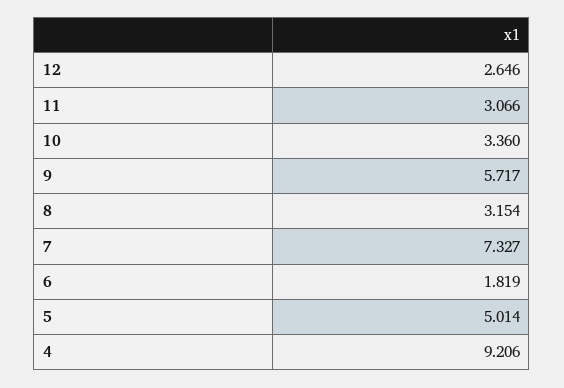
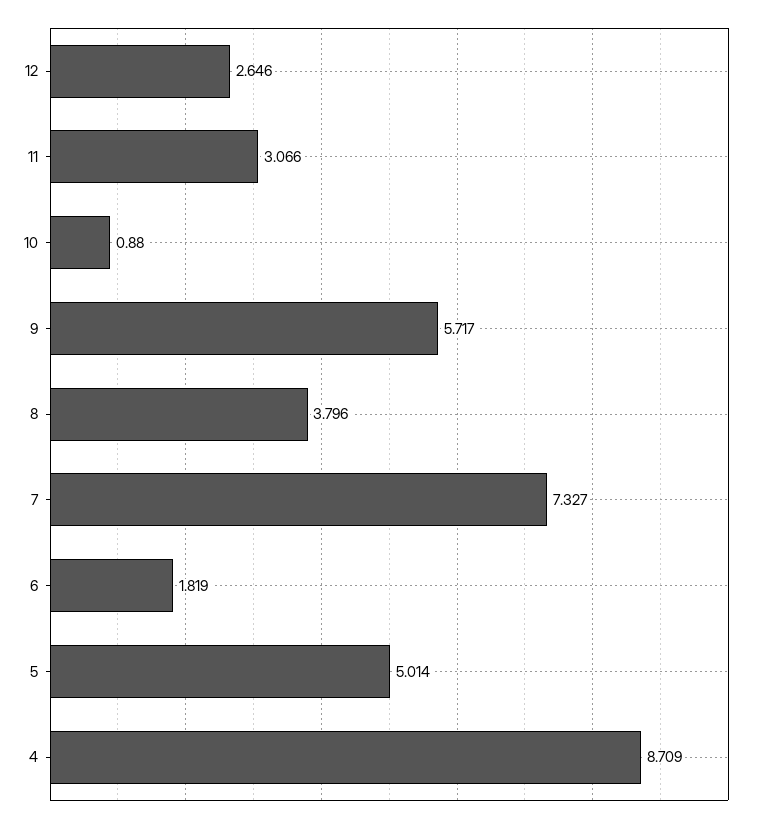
  {
    "12": 2.646,
    "11": 3.066,
-   "10": 3.36,
+   "10": 0.88,
    "9": 5.717,
-   "8": 3.154,
+   "8": 3.796,
    "7": 7.327,
    "6": 1.819,
    "5": 5.014,
-   "4": 9.206
+   "4": 8.709
  }

